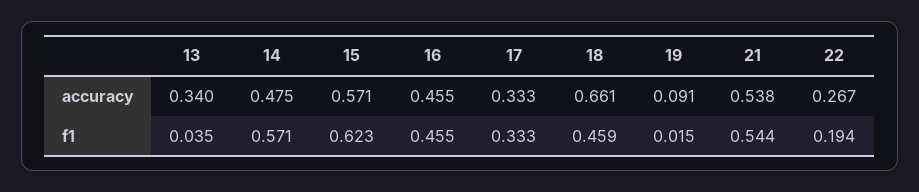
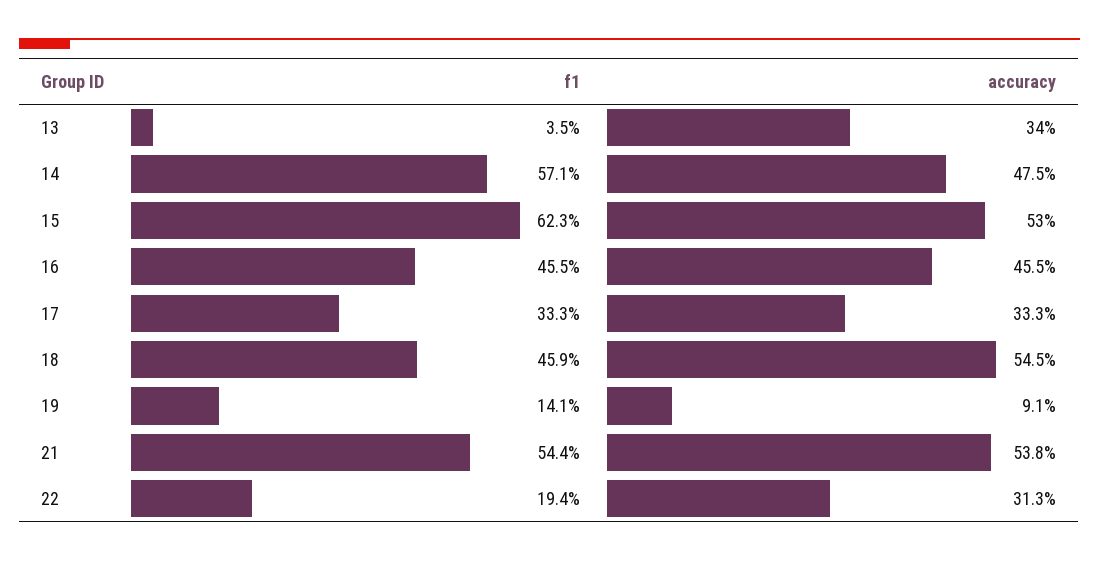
  {
    "13": {
      "accuracy": 0.34,
      "f1": 0.035
    },
    "14": {
      "accuracy": 0.475,
      "f1": 0.571
    },
    "15": {
-     "accuracy": 0.571,
+     "accuracy": 0.53,
      "f1": 0.623
    },
    "16": {
      "accuracy": 0.455,
      "f1": 0.455
    },
    "17": {
      "accuracy": 0.333,
      "f1": 0.333
    },
    "18": {
-     "accuracy": 0.661,
+     "accuracy": 0.545,
      "f1": 0.459
    },
    "19": {
      "accuracy": 0.091,
-     "f1": 0.015
+     "f1": 0.141
    },
    "21": {
      "accuracy": 0.538,
      "f1": 0.544
    },
    "22": {
-     "accuracy": 0.267,
+     "accuracy": 0.313,
      "f1": 0.194
    }
  }

